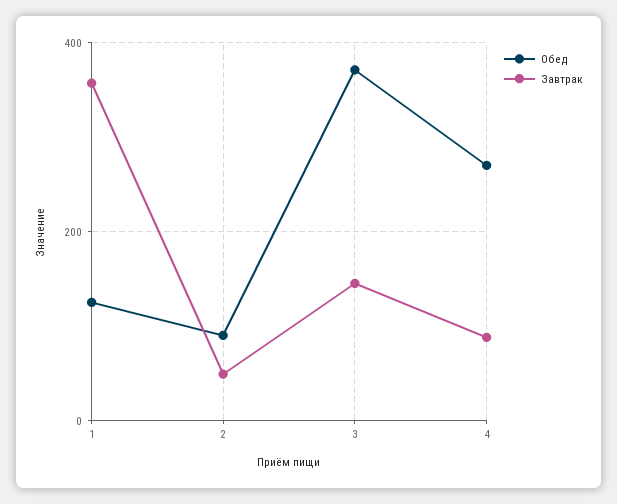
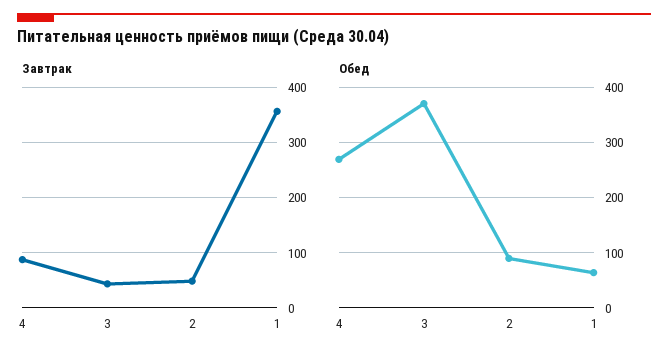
  {
    "Обед": {
-     "1": 120,
+     "1": 60,
      "2": 100,
      "3": 380,
      "4": 280
    },
    "Завтрак": {
      "1": 360,
      "2": 40,
-     "3": 140,
+     "3": 40,
      "4": 80
    }
  }

